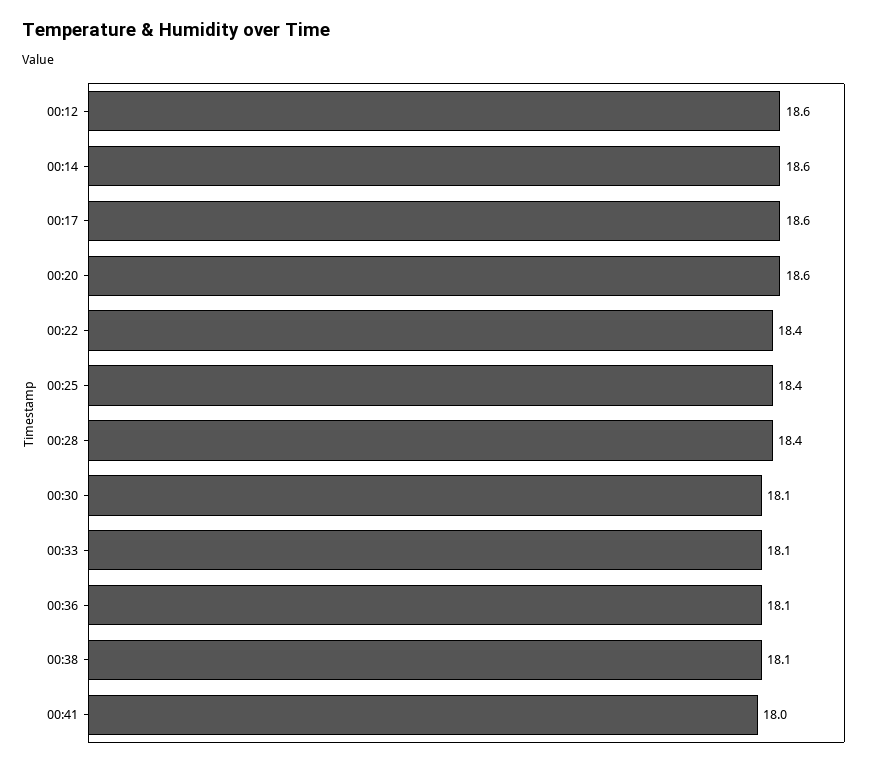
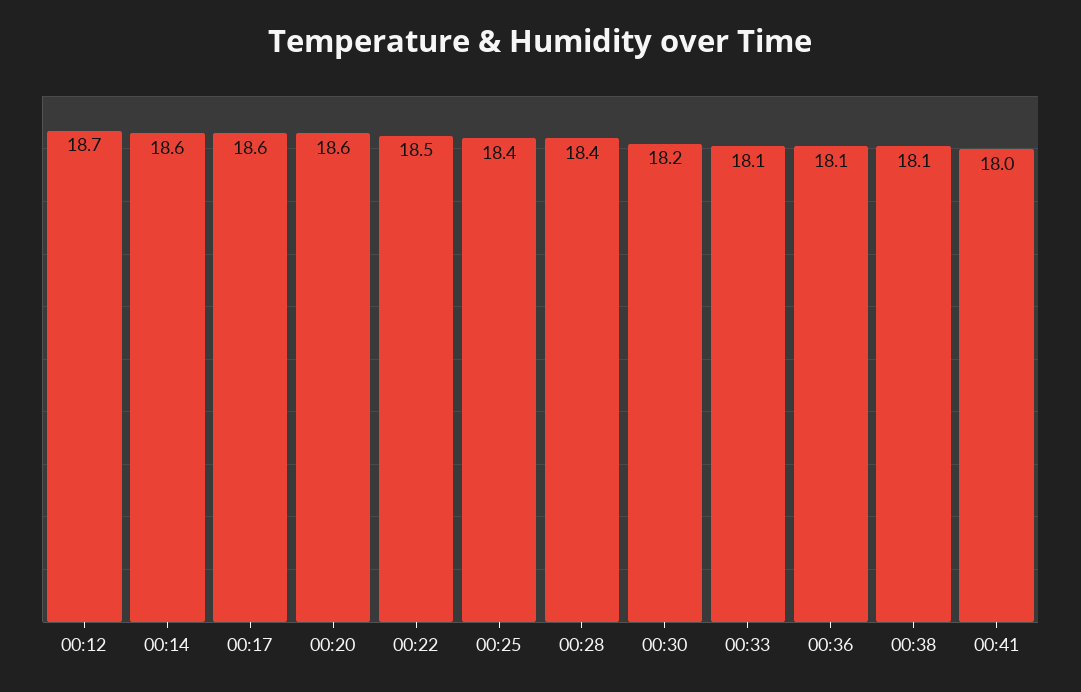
  {
-   "00:12": 18.6,
+   "00:12": 18.7,
    "00:14": 18.6,
    "00:17": 18.6,
    "00:20": 18.6,
-   "00:22": 18.4,
+   "00:22": 18.5,
    "00:25": 18.4,
    "00:28": 18.4,
-   "00:30": 18.1,
+   "00:30": 18.2,
    "00:33": 18.1,
    "00:36": 18.1,
    "00:38": 18.1,
    "00:41": 18
  }

